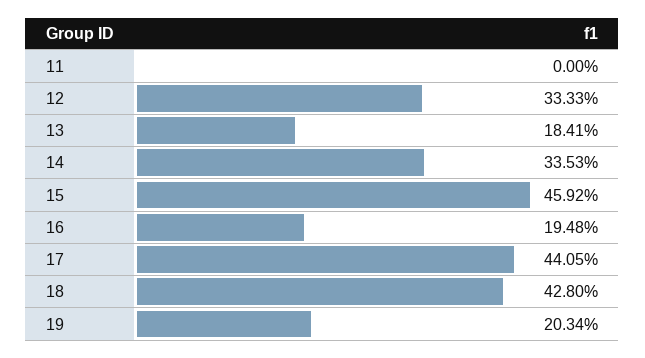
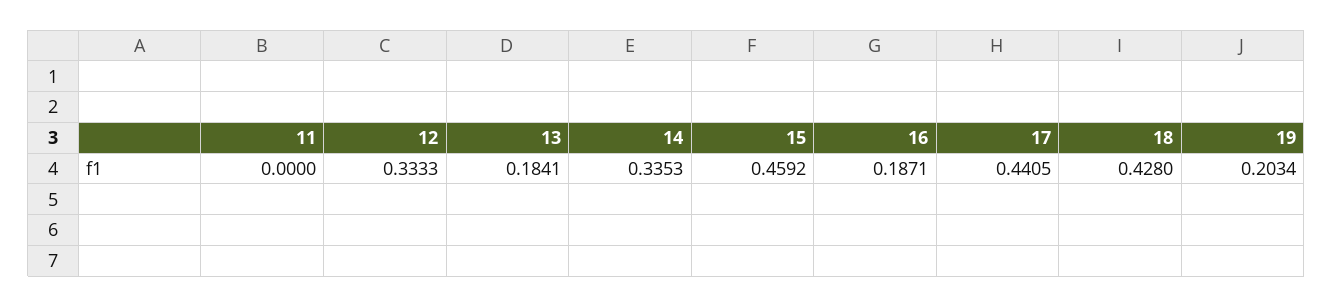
  {
    "11": 0,
    "12": 0.3333,
    "13": 0.1841,
    "14": 0.3353,
    "15": 0.4592,
-   "16": 0.1948,
+   "16": 0.1871,
    "17": 0.4405,
    "18": 0.428,
    "19": 0.2034
  }

